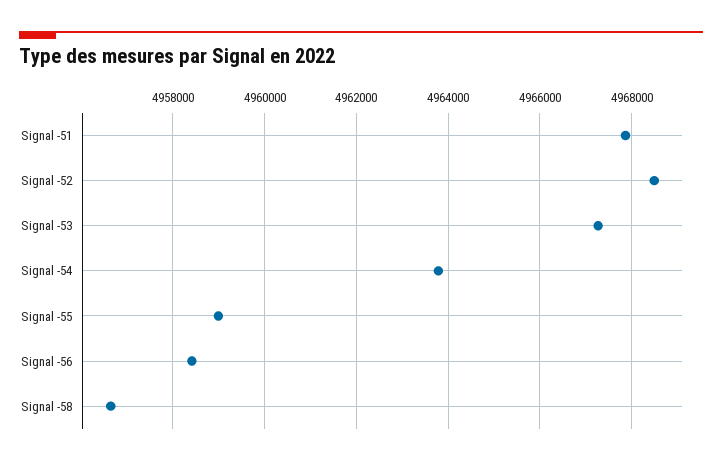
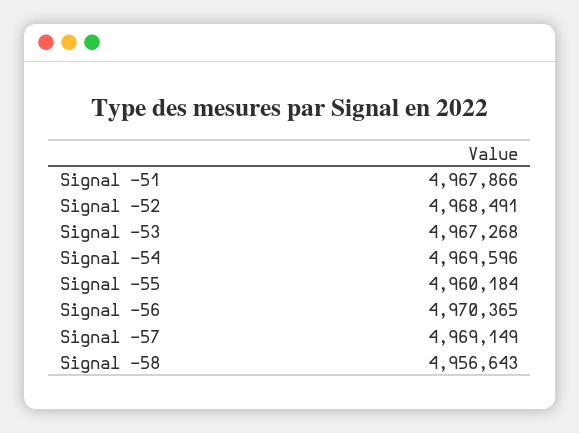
  {
    "Signal -51": 4967866,
    "Signal -52": 4968491,
    "Signal -53": 4967268,
-   "Signal -54": 4963800,
+   "Signal -54": 4969596,
-   "Signal -55": 4959000,
+   "Signal -55": 4960184,
-   "Signal -56": 4958400,
+   "Signal -56": 4970365,
-   "Signal -58": 4956643
+   "Signal -58": 4956643,
+   "Signal -57": 4969149
  }

